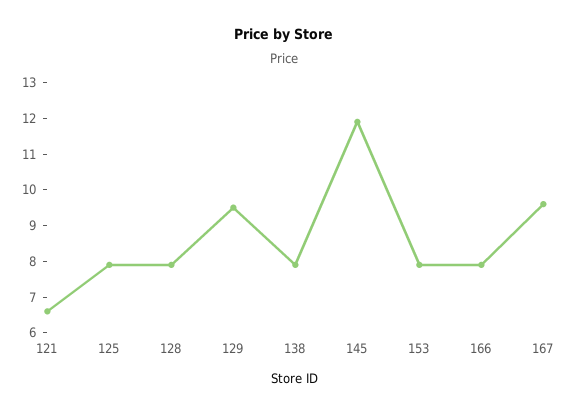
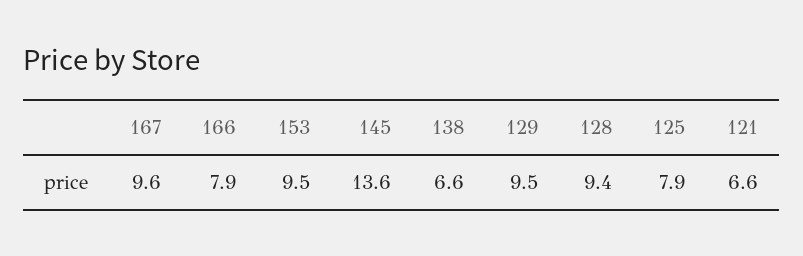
  {
    "121": 6.6,
    "125": 7.9,
-   "128": 8,
+   "128": 9.4,
    "129": 9.5,
-   "138": 8,
+   "138": 6.6,
-   "145": 12,
+   "145": 13.6,
-   "153": 8,
+   "153": 9.5,
    "166": 7.9,
    "167": 9.6
  }

